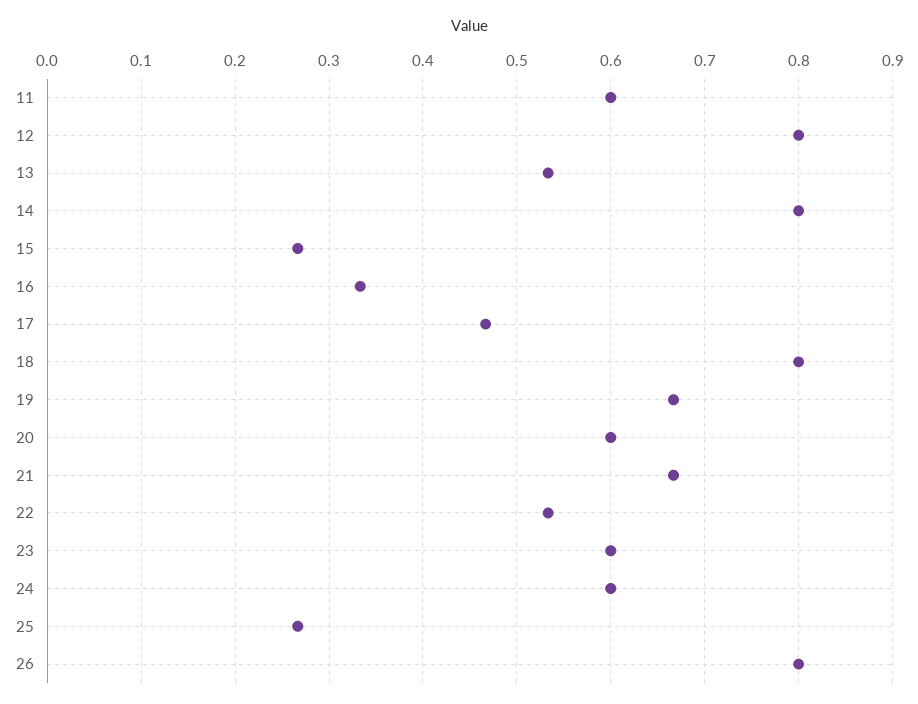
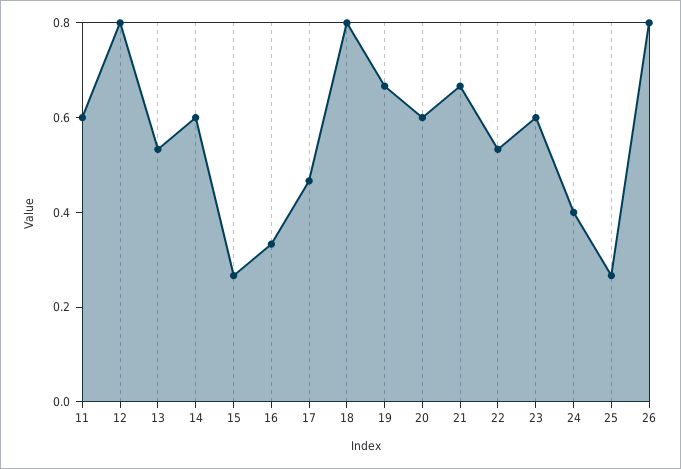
  {
    "11": 0.6,
    "12": 0.8,
    "13": 0.53,
-   "14": 0.8,
+   "14": 0.6,
    "15": 0.27,
    "16": 0.33,
    "17": 0.47,
    "18": 0.8,
    "19": 0.67,
    "20": 0.6,
    "21": 0.67,
    "22": 0.53,
    "23": 0.6,
-   "24": 0.6,
+   "24": 0.4,
    "25": 0.27,
    "26": 0.8
  }

